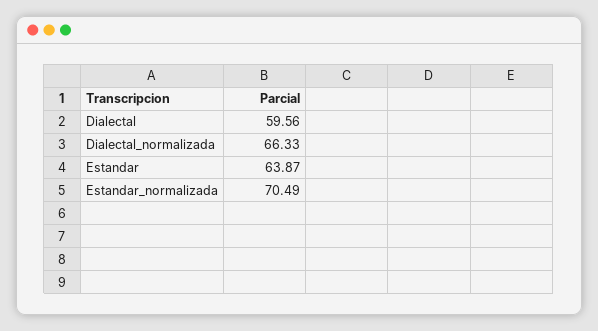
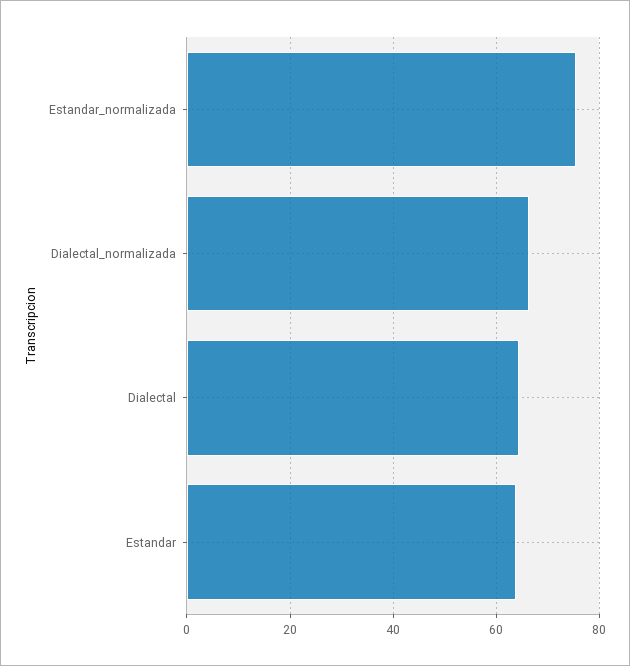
  {
-   "Dialectal": 59.56,
+   "Dialectal": 64,
    "Dialectal_normalizada": 66.33,
    "Estandar": 63.87,
-   "Estandar_normalizada": 70.49
+   "Estandar_normalizada": 76
  }

